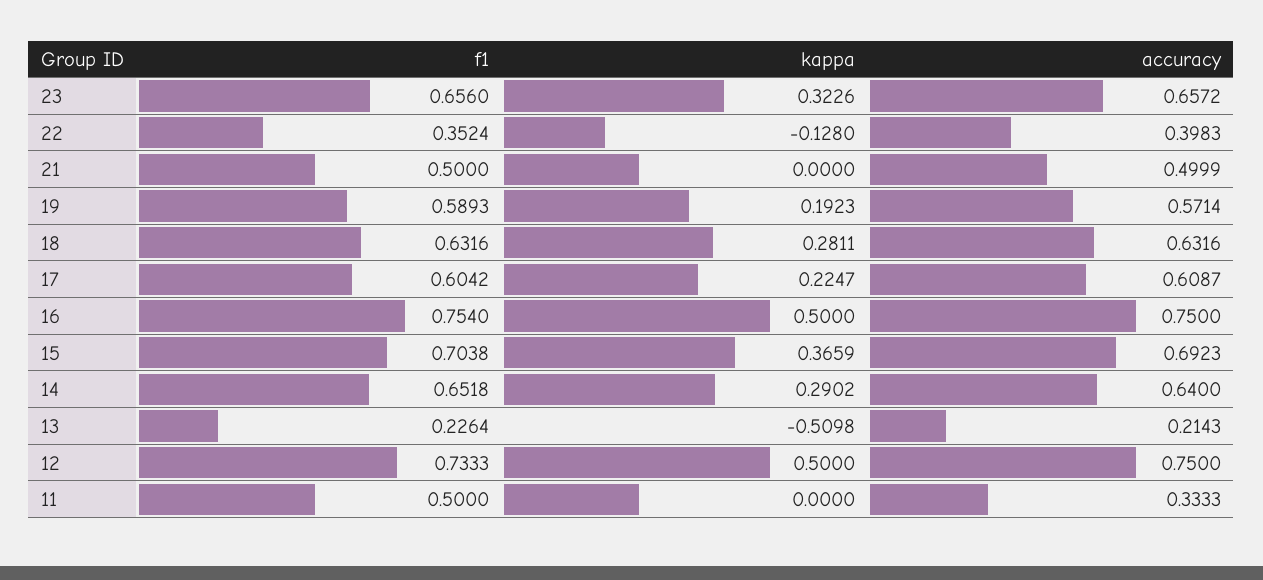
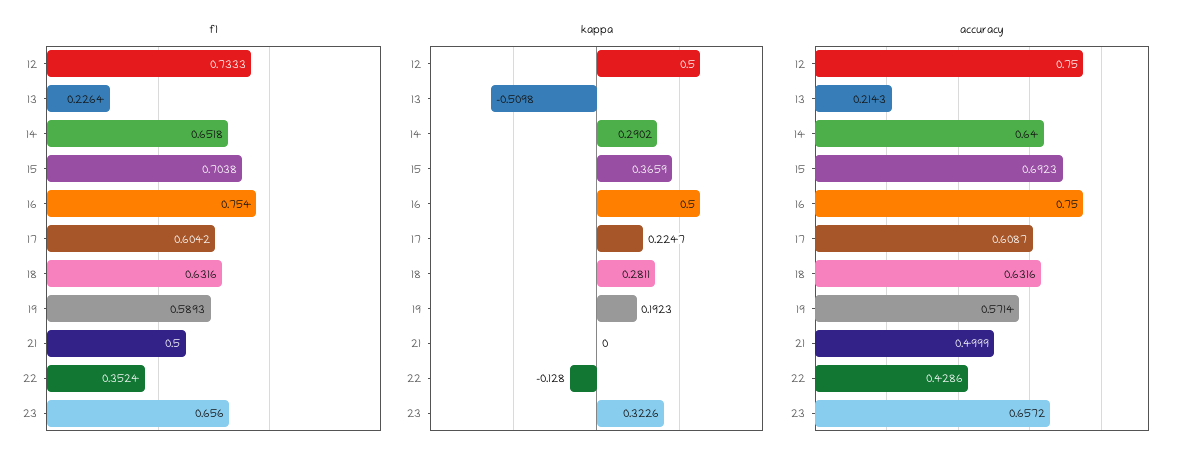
  {
    "f1": {
      "23": 0.656,
      "22": 0.3524,
      "21": 0.5,
      "19": 0.5893,
      "18": 0.6316,
      "17": 0.6042,
      "16": 0.754,
      "15": 0.7038,
      "14": 0.6518,
      "13": 0.2264,
-     "12": 0.7333,
+     "12": 0.7333
-     "11": 0.5
    },
    "kappa": {
      "23": 0.3226,
      "22": -0.128,
      "21": 0,
      "19": 0.1923,
      "18": 0.2811,
      "17": 0.2247,
      "16": 0.5,
      "15": 0.3659,
      "14": 0.2902,
      "13": -0.5098,
-     "12": 0.5,
+     "12": 0.5
-     "11": 0
    },
    "accuracy": {
      "23": 0.6572,
-     "22": 0.3983,
+     "22": 0.4286,
      "21": 0.4999,
      "19": 0.5714,
      "18": 0.6316,
      "17": 0.6087,
      "16": 0.75,
      "15": 0.6923,
      "14": 0.64,
      "13": 0.2143,
-     "12": 0.75,
+     "12": 0.75
-     "11": 0.3333
    }
  }

